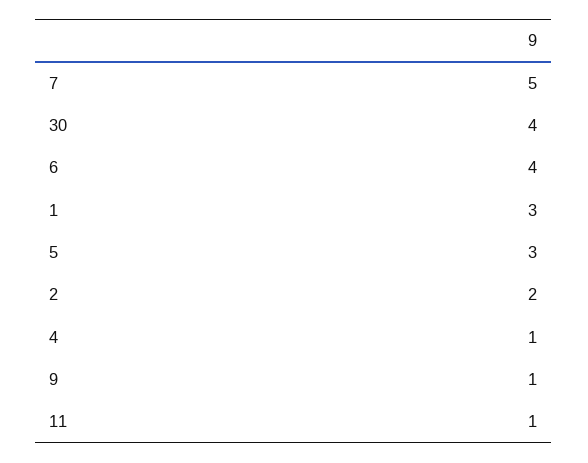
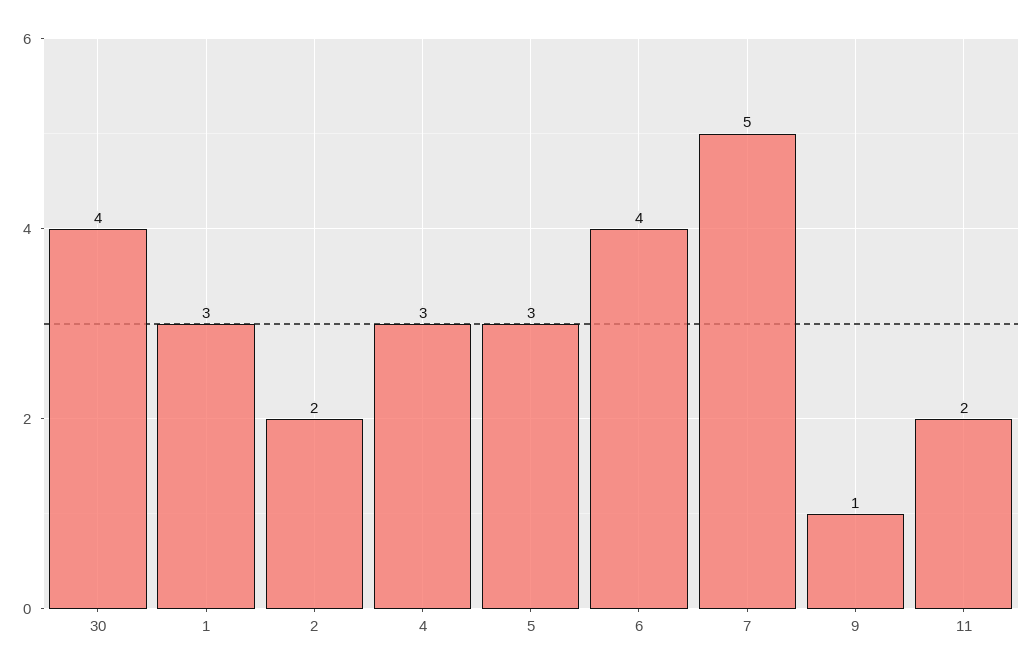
  {
    "7": 5,
    "30": 4,
    "6": 4,
    "1": 3,
    "5": 3,
    "2": 2,
-   "4": 1,
+   "4": 3,
    "9": 1,
-   "11": 1
+   "11": 2
  }

